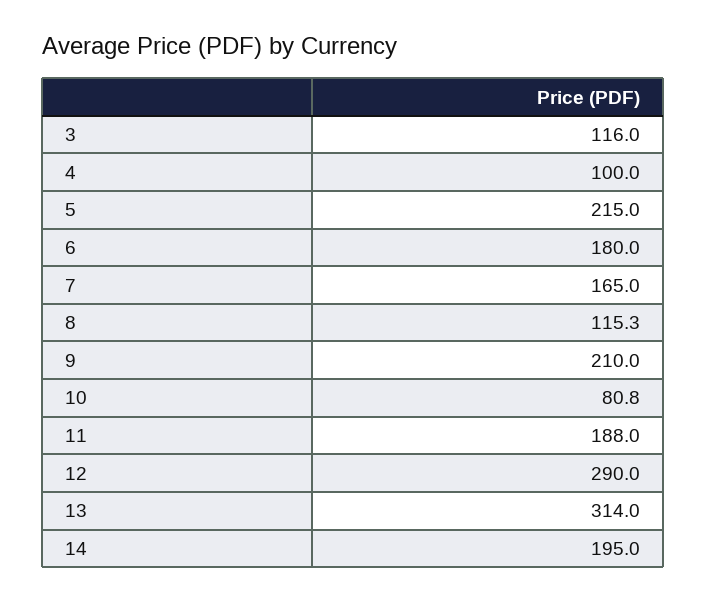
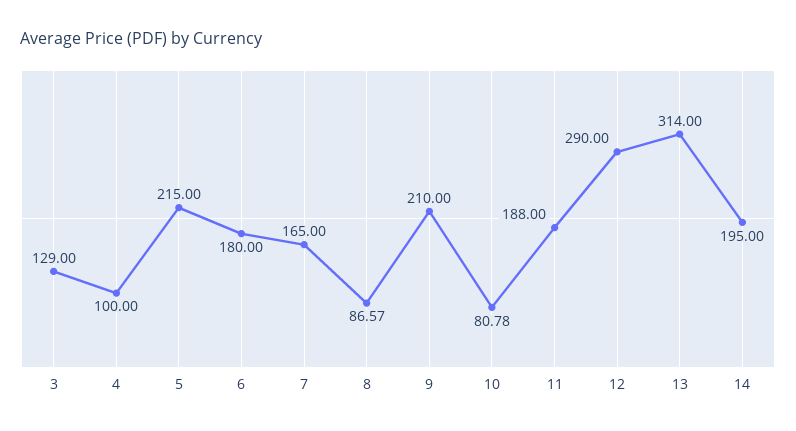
  {
-   "3": 116,
+   "3": 129,
    "4": 100,
    "5": 215,
    "6": 180,
    "7": 165,
-   "8": 115.3,
+   "8": 86.57,
    "9": 210,
    "10": 80.78,
    "11": 188,
    "12": 290,
    "13": 314,
    "14": 195
  }

